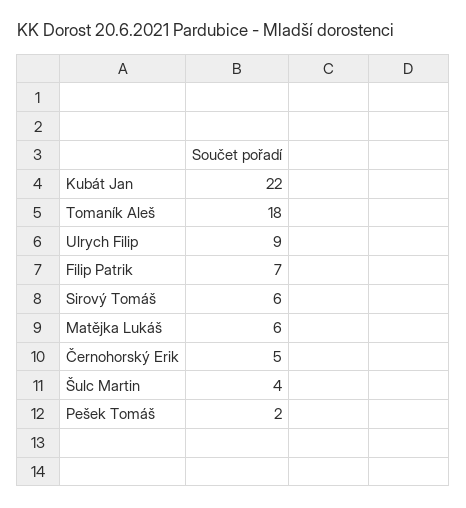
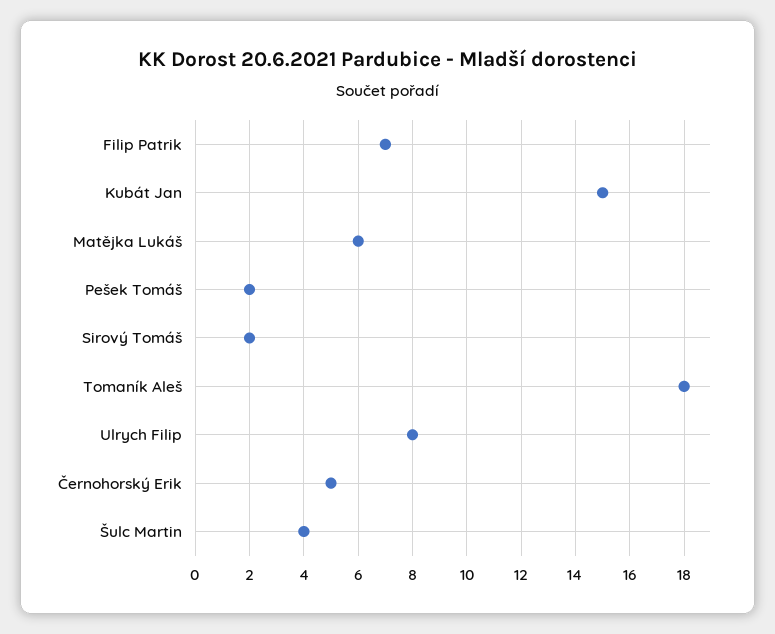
  {
-   "Kubát Jan": 22,
+   "Kubát Jan": 15,
    "Tomaník Aleš": 18,
-   "Ulrych Filip": 9,
+   "Ulrych Filip": 8,
    "Filip Patrik": 7,
-   "Sirový Tomáš": 6,
+   "Sirový Tomáš": 2,
    "Matějka Lukáš": 6,
    "Černohorský Erik": 5,
    "Šulc Martin": 4,
    "Pešek Tomáš": 2
  }

